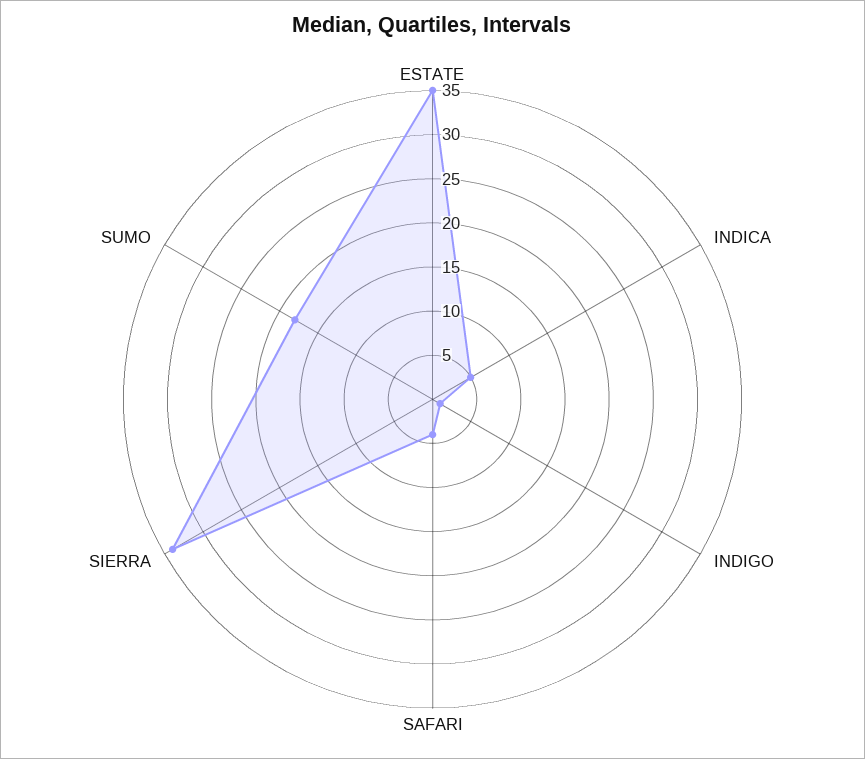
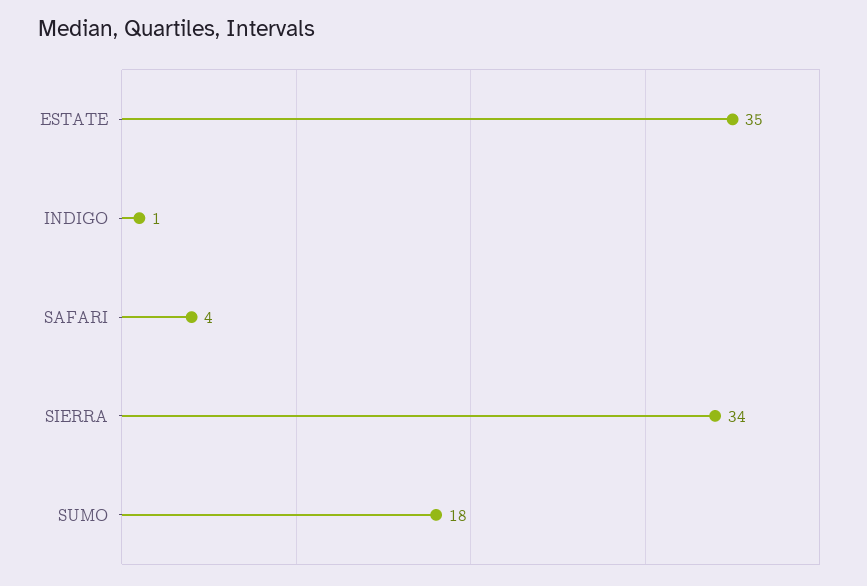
  {
    "ESTATE": 35,
-   "INDICA": 5,
    "INDIGO": 1,
    "SAFARI": 4,
    "SIERRA": 34,
    "SUMO": 18
  }

